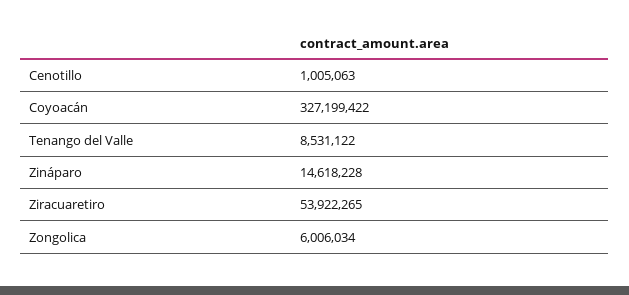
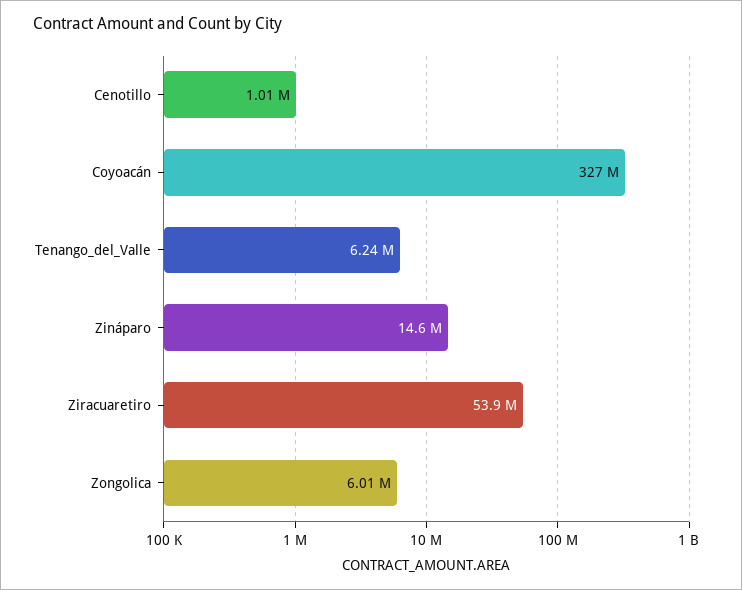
  {
    "Cenotillo": 1005063,
    "Coyoacán": 327199422,
-   "Tenango del Valle": 8531122,
+   "Tenango del Valle": 6240000,
    "Zináparo": 14618228,
    "Ziracuaretiro": 53922265,
    "Zongolica": 6006034
  }

